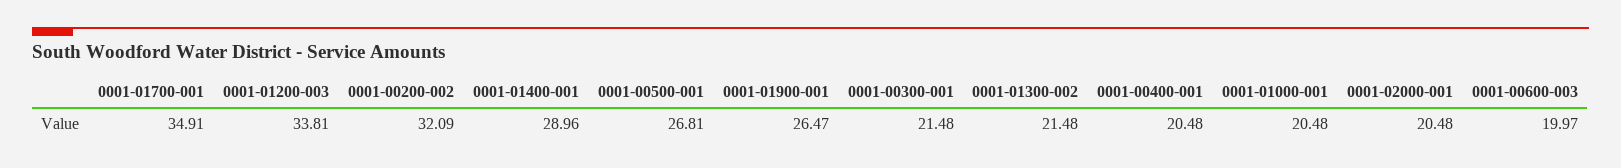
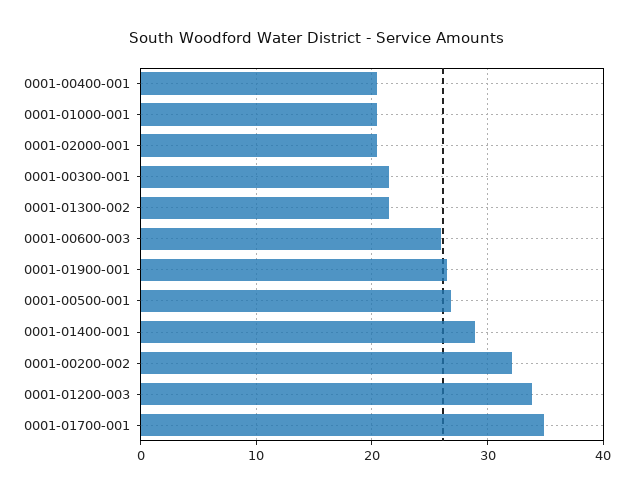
  {
    "0001-01700-001": 34.91,
    "0001-01200-003": 33.81,
    "0001-00200-002": 32.09,
    "0001-01400-001": 28.96,
    "0001-00500-001": 26.81,
    "0001-01900-001": 26.47,
    "0001-00300-001": 21.48,
    "0001-01300-002": 21.48,
    "0001-00400-001": 20.48,
    "0001-01000-001": 20.48,
    "0001-02000-001": 20.48,
-   "0001-00600-003": 19.97
+   "0001-00600-003": 26
  }

